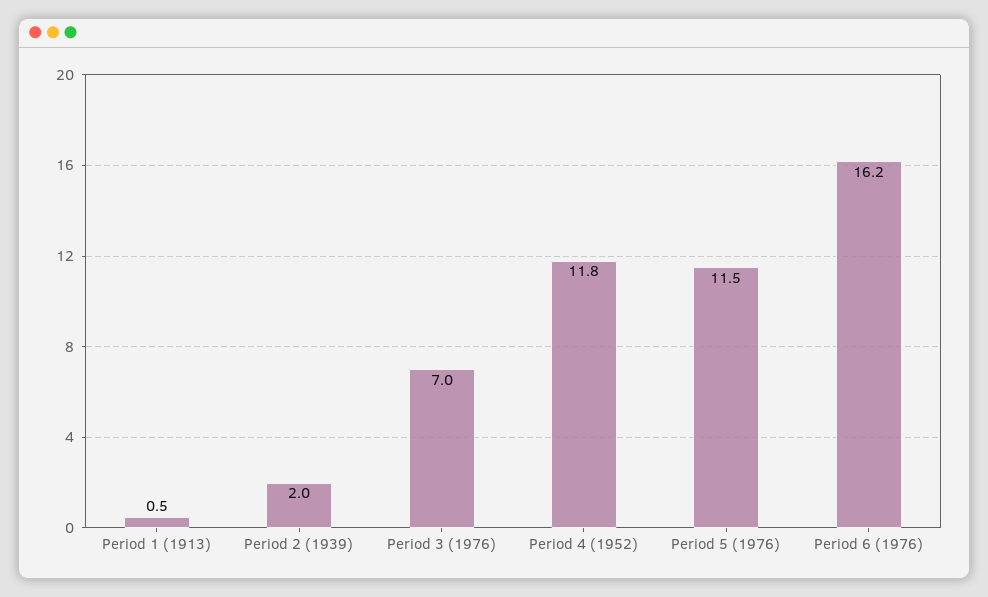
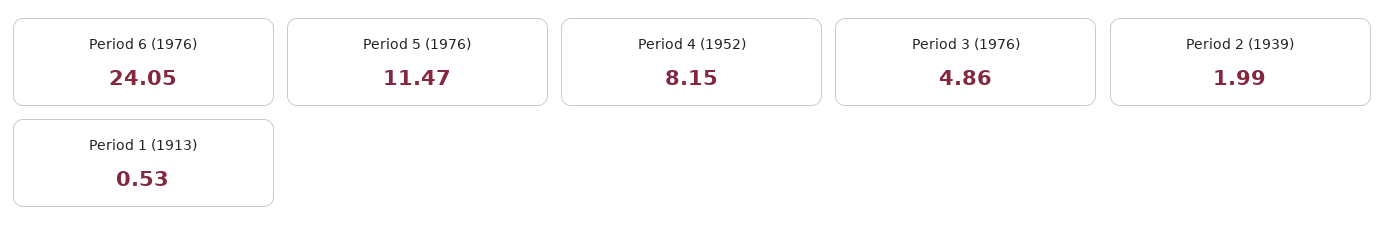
  {
    "Period 1 (1913)": 0.53,
    "Period 2 (1939)": 1.99,
-   "Period 3 (1976)": 7,
+   "Period 3 (1976)": 4.86,
-   "Period 4 (1952)": 11.8,
+   "Period 4 (1952)": 8.15,
    "Period 5 (1976)": 11.47,
-   "Period 6 (1976)": 16.2
+   "Period 6 (1976)": 24.05
  }

